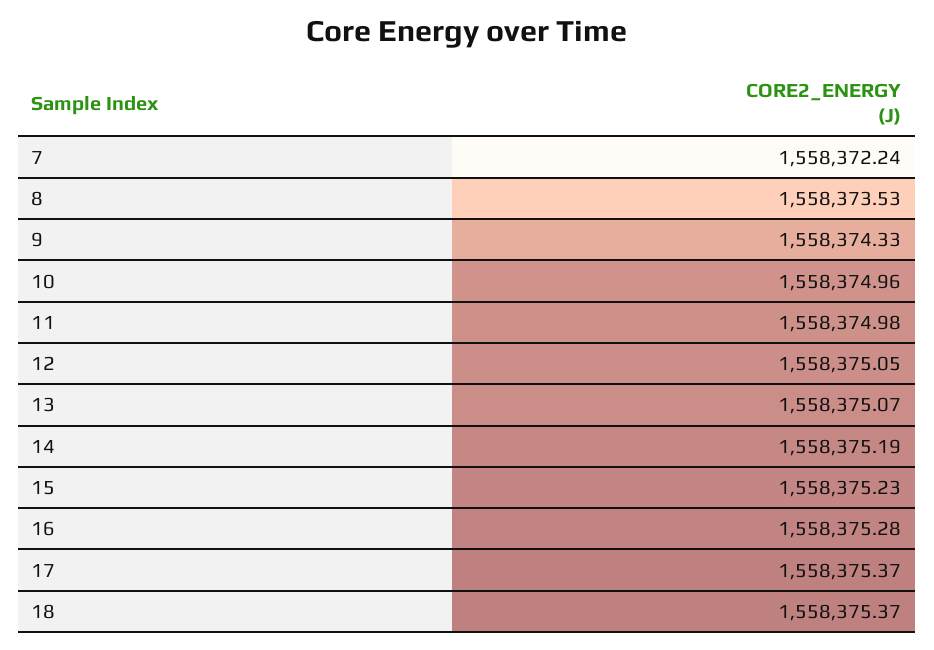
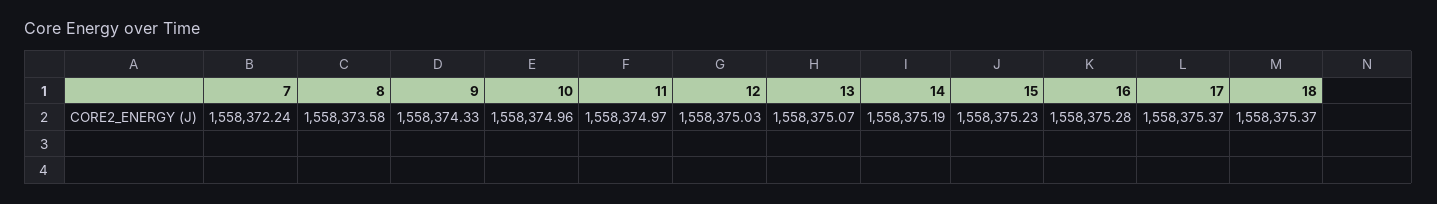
  {
    "7": 1558372.24,
-   "8": 1558373.53,
+   "8": 1558373.58,
    "9": 1558374.33,
    "10": 1558374.96,
-   "11": 1558374.98,
+   "11": 1558374.97,
-   "12": 1558375.05,
+   "12": 1558375.03,
    "13": 1558375.07,
    "14": 1558375.19,
    "15": 1558375.23,
    "16": 1558375.28,
    "17": 1558375.37,
    "18": 1558375.37
  }

